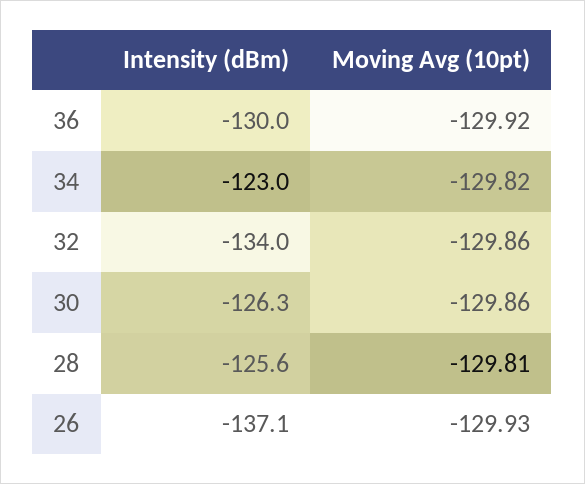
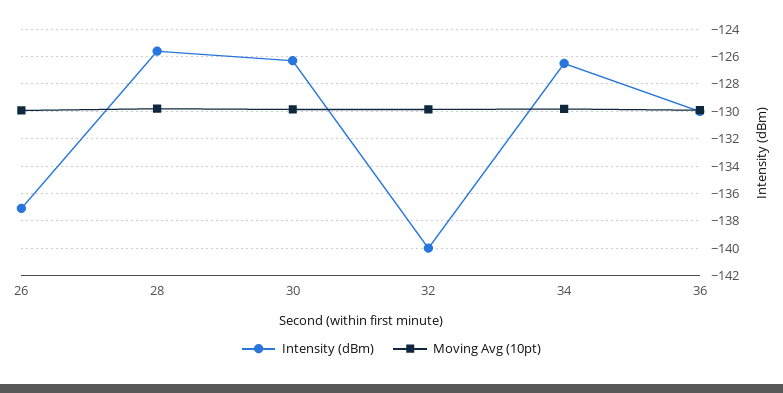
  {
    "Intensity (dBm)": {
      "36": -130,
-     "34": -123,
+     "34": -126.5,
-     "32": -134,
+     "32": -140,
      "30": -126.3,
      "28": -125.6,
      "26": -137.1
    },
    "Moving Avg (10pt)": {
      "36": -129.92,
      "34": -129.82,
      "32": -129.86,
      "30": -129.86,
      "28": -129.81,
      "26": -129.93
    }
  }

